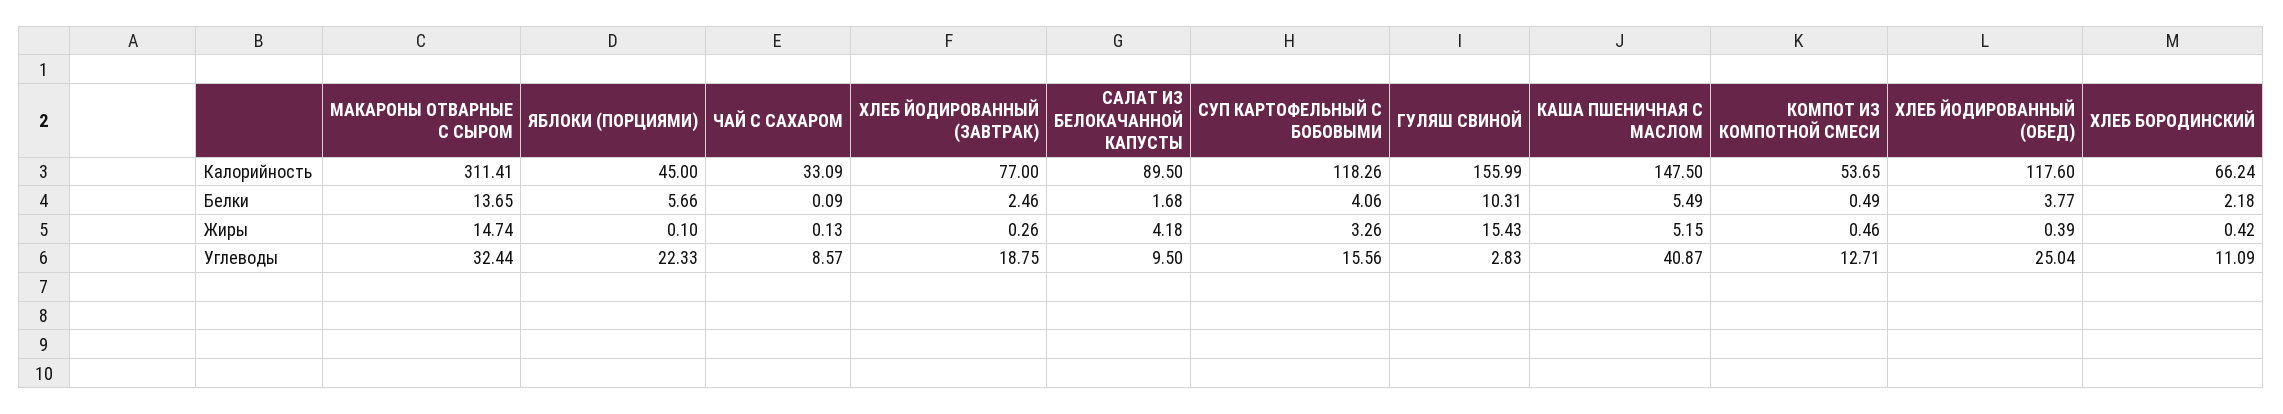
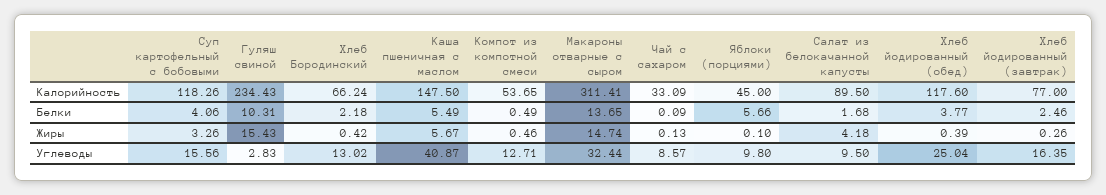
  {
    "МАКАРОНЫ ОТВАРНЫЕ С СЫРОМ": {
      "Калорийность": 311.41,
      "Белки": 13.65,
      "Жиры": 14.74,
      "Углеводы": 32.44
    },
    "ЯБЛОКИ (ПОРЦИЯМИ)": {
      "Калорийность": 45,
      "Белки": 5.66,
      "Жиры": 0.1,
-     "Углеводы": 22.33
+     "Углеводы": 9.8
    },
    "ЧАЙ С САХАРОМ": {
      "Калорийность": 33.09,
      "Белки": 0.09,
      "Жиры": 0.13,
      "Углеводы": 8.57
    },
    "ХЛЕБ ЙОДИРОВАННЫЙ (ЗАВТРАК)": {
      "Калорийность": 77,
      "Белки": 2.46,
      "Жиры": 0.26,
-     "Углеводы": 18.75
+     "Углеводы": 16.35
    },
    "САЛАТ ИЗ БЕЛОКАЧАННОЙ КАПУСТЫ": {
      "Калорийность": 89.5,
      "Белки": 1.68,
      "Жиры": 4.18,
      "Углеводы": 9.5
    },
    "СУП КАРТОФЕЛЬНЫЙ С БОБОВЫМИ": {
      "Калорийность": 118.26,
      "Белки": 4.06,
      "Жиры": 3.26,
      "Углеводы": 15.56
    },
    "ГУЛЯШ СВИНОЙ": {
-     "Калорийность": 155.99,
+     "Калорийность": 234.43,
      "Белки": 10.31,
      "Жиры": 15.43,
      "Углеводы": 2.83
    },
    "КАША ПШЕНИЧНАЯ С МАСЛОМ": {
      "Калорийность": 147.5,
      "Белки": 5.49,
-     "Жиры": 5.15,
+     "Жиры": 5.67,
      "Углеводы": 40.87
    },
    "КОМПОТ ИЗ КОМПОТНОЙ СМЕСИ": {
      "Калорийность": 53.65,
      "Белки": 0.49,
      "Жиры": 0.46,
      "Углеводы": 12.71
    },
    "ХЛЕБ ЙОДИРОВАННЫЙ (ОБЕД)": {
      "Калорийность": 117.6,
      "Белки": 3.77,
      "Жиры": 0.39,
      "Углеводы": 25.04
    },
    "ХЛЕБ БОРОДИНСКИЙ": {
      "Калорийность": 66.24,
      "Белки": 2.18,
      "Жиры": 0.42,
-     "Углеводы": 11.09
+     "Углеводы": 13.02
    }
  }

